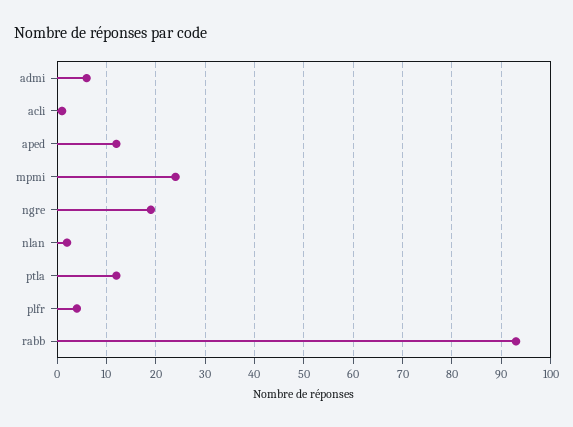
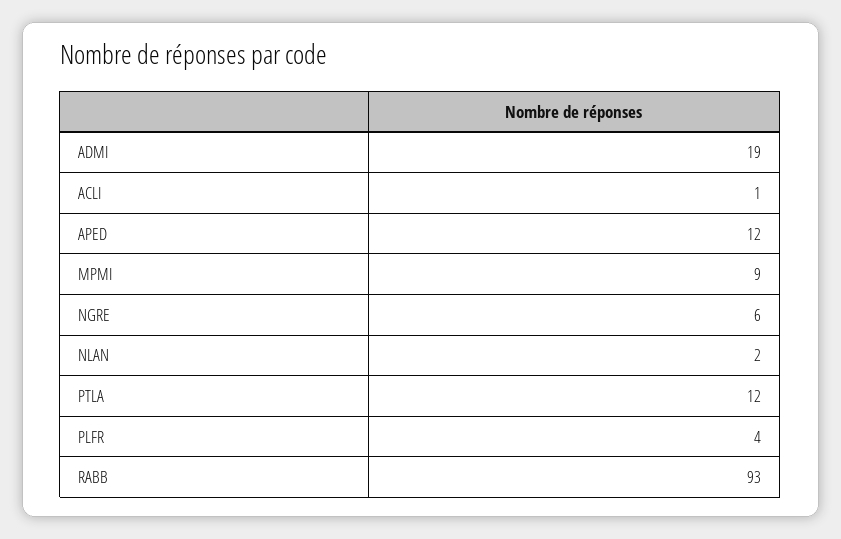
  {
-   "admi": 5,
+   "admi": 19,
    "acli": 1,
    "aped": 12,
-   "mpmi": 25,
+   "mpmi": 9,
-   "ngre": 20,
+   "ngre": 6,
    "nlan": 2,
    "ptla": 12,
    "plfr": 4,
    "rabb": 93
  }

